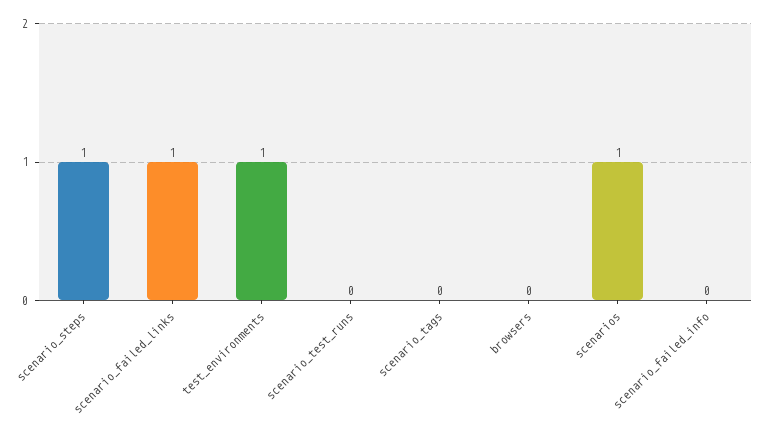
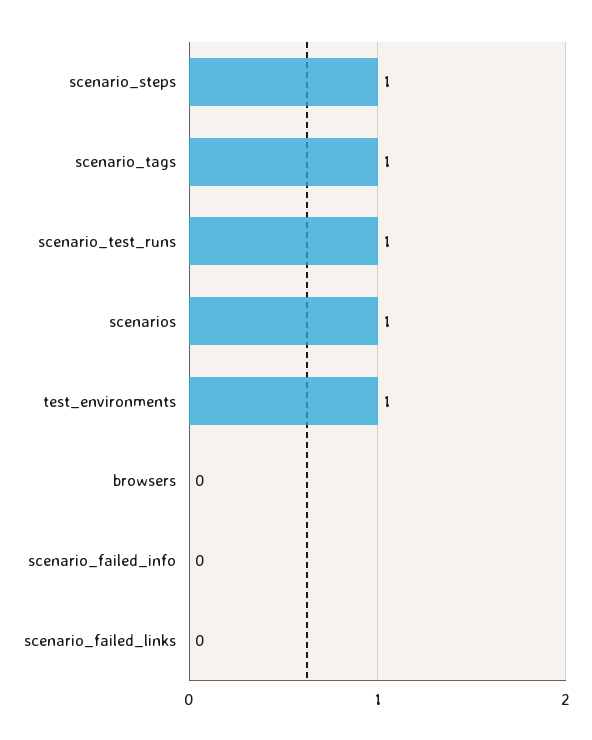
  {
    "scenario_steps": 1,
-   "scenario_failed_links": 1,
+   "scenario_failed_links": 0,
    "test_environments": 1,
-   "scenario_test_runs": 0,
+   "scenario_test_runs": 1,
-   "scenario_tags": 0,
+   "scenario_tags": 1,
    "browsers": 0,
    "scenarios": 1,
    "scenario_failed_info": 0
  }

